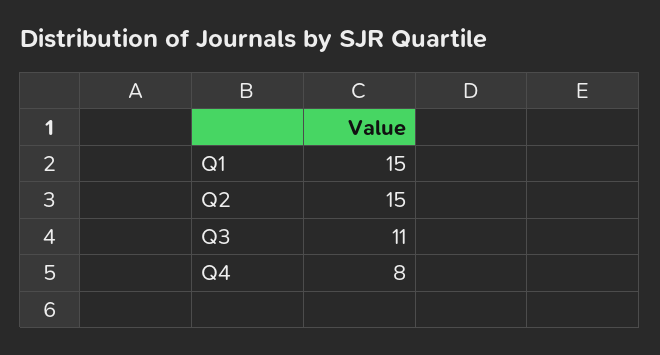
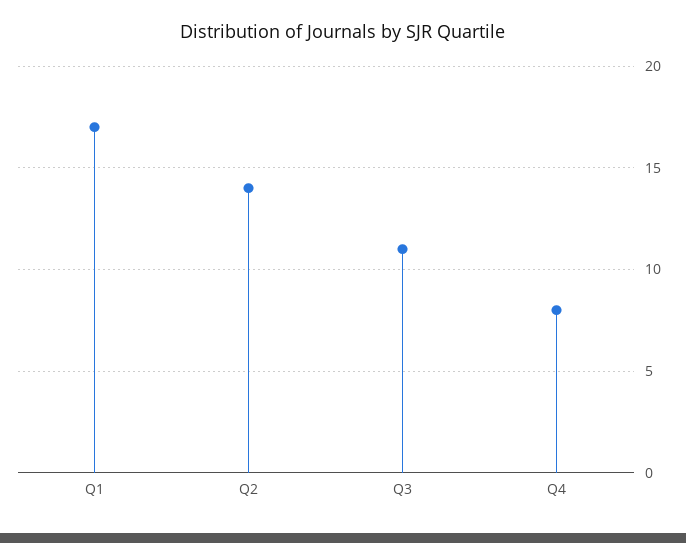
  {
-   "Q1": 15,
+   "Q1": 17,
-   "Q2": 15,
+   "Q2": 14,
    "Q3": 11,
    "Q4": 8
  }

